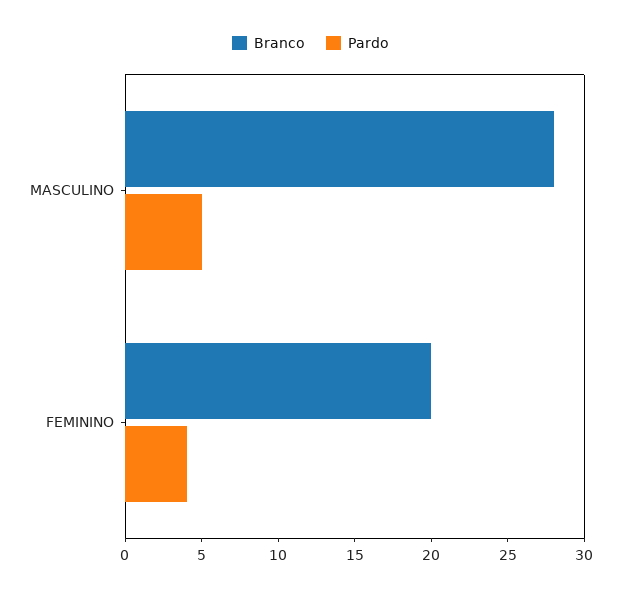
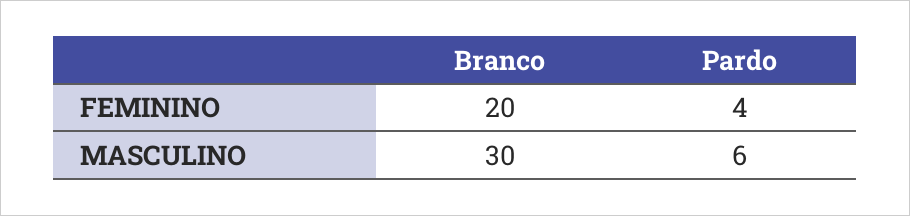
  {
    "Branco": {
-     "MASCULINO": 28,
+     "MASCULINO": 30,
      "FEMININO": 20
    },
    "Pardo": {
-     "MASCULINO": 5,
+     "MASCULINO": 6,
      "FEMININO": 4
    }
  }

